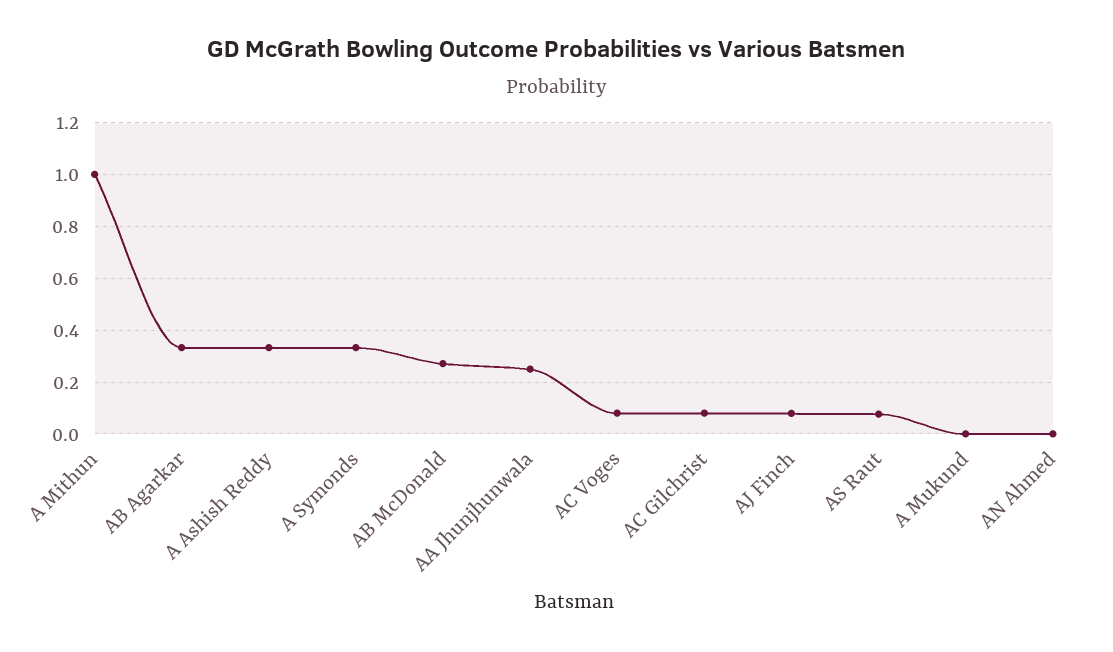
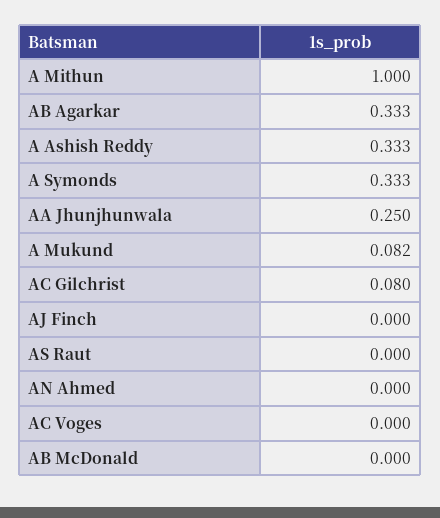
  {
    "A Mithun": 1,
    "AB Agarkar": 0.333,
    "A Ashish Reddy": 0.333,
    "A Symonds": 0.333,
-   "AB McDonald": 0.275,
+   "AB McDonald": 0,
    "AA Jhunjhunwala": 0.25,
-   "AC Voges": 0.075,
+   "AC Voges": 0,
    "AC Gilchrist": 0.08,
-   "AJ Finch": 0.075,
+   "AJ Finch": 0,
-   "AS Raut": 0.075,
+   "AS Raut": 0,
-   "A Mukund": 0,
+   "A Mukund": 0.082,
    "AN Ahmed": 0
  }

